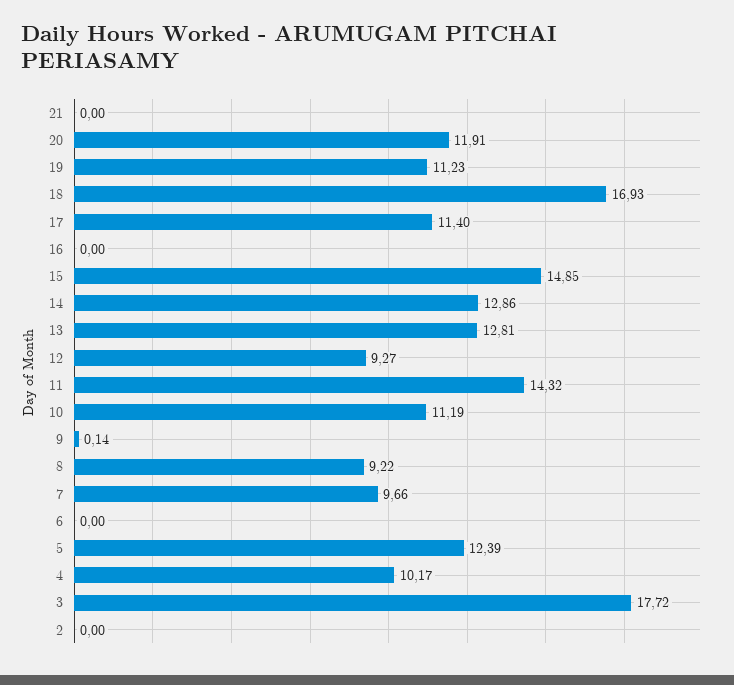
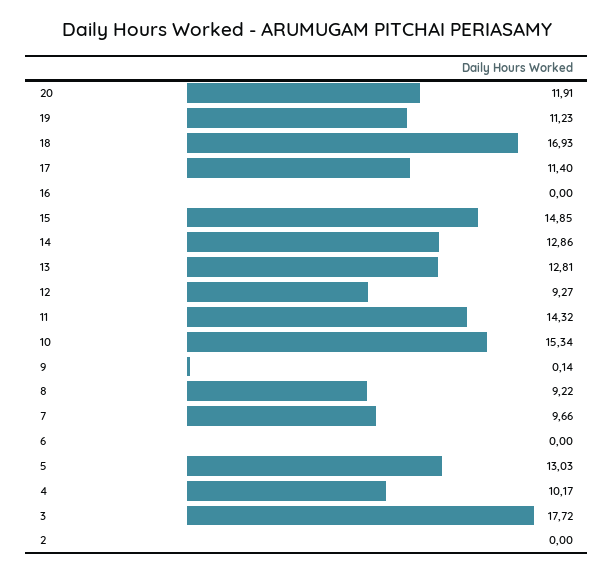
  {
-   "21": 0,
    "20": 11.91,
    "19": 11.23,
    "18": 16.93,
    "17": 11.4,
    "16": 0,
    "15": 14.85,
    "14": 12.86,
    "13": 12.81,
    "12": 9.27,
    "11": 14.32,
-   "10": 11.19,
+   "10": 15.34,
    "9": 0.14,
    "8": 9.22,
    "7": 9.66,
    "6": 0,
-   "5": 12.39,
+   "5": 13.03,
    "4": 10.17,
    "3": 17.72,
    "2": 0
  }

